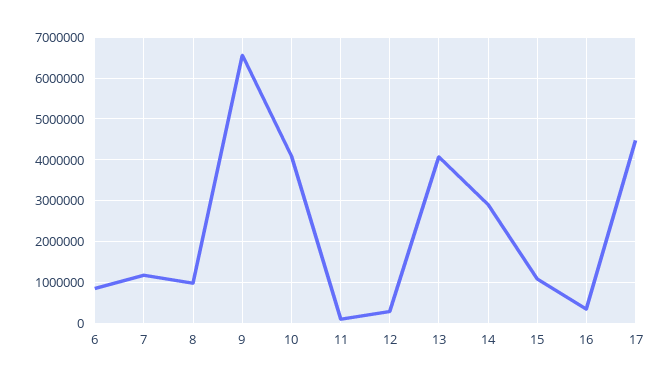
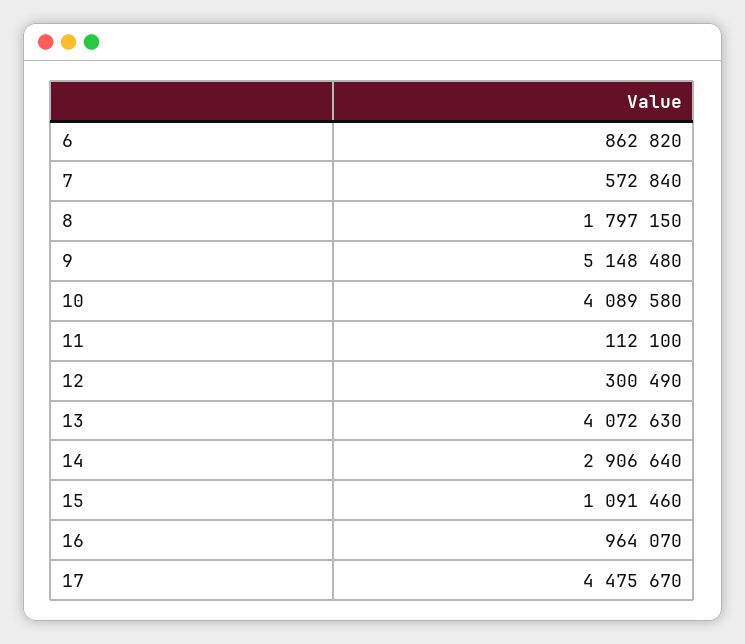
  {
    "6": 862820,
-   "7": 1200000,
+   "7": 572840,
-   "8": 1000000,
+   "8": 1797150,
-   "9": 6600000,
+   "9": 5148480,
    "10": 4089580,
    "11": 112100,
    "12": 300490,
    "13": 4072630,
    "14": 2906640,
    "15": 1091460,
-   "16": 400000,
+   "16": 964070,
    "17": 4475670
  }

